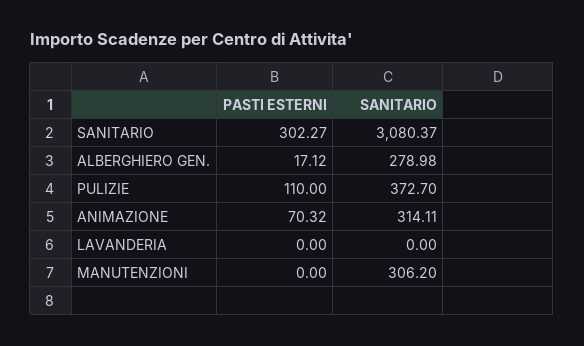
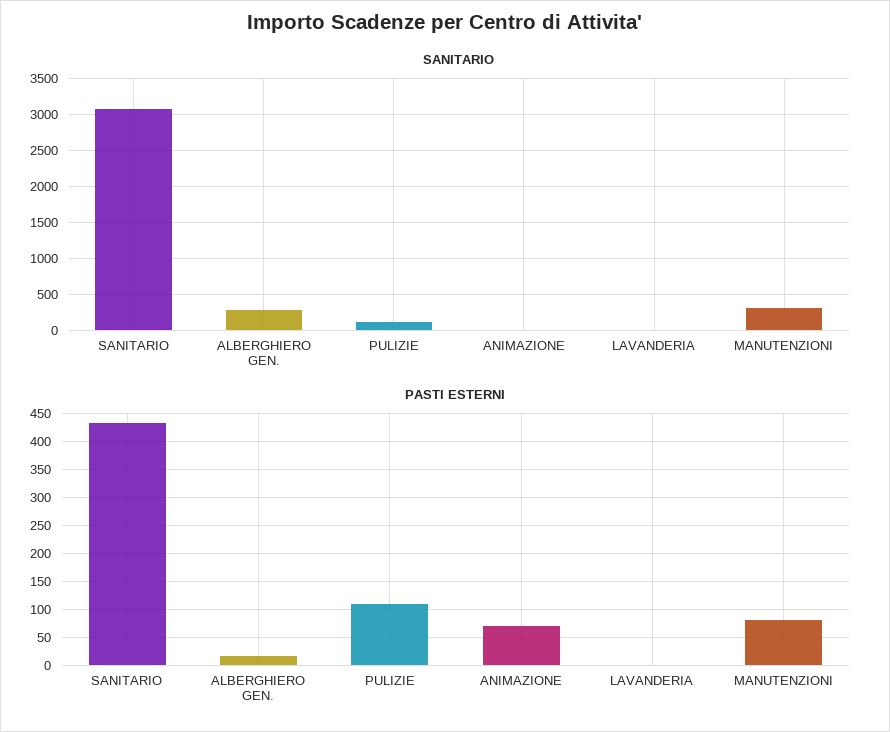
  {
    "PASTI ESTERNI": {
-     "SANITARIO": 302.27,
+     "SANITARIO": 425,
      "ALBERGHIERO GEN.": 17.12,
      "PULIZIE": 110,
      "ANIMAZIONE": 70.32,
      "LAVANDERIA": 0,
-     "MANUTENZIONI": 0
+     "MANUTENZIONI": 75
    },
    "SANITARIO": {
      "SANITARIO": 3080.37,
      "ALBERGHIERO GEN.": 278.98,
-     "PULIZIE": 372.7,
+     "PULIZIE": 100,
-     "ANIMAZIONE": 314.11,
+     "ANIMAZIONE": 0,
      "LAVANDERIA": 0,
      "MANUTENZIONI": 306.2
    }
  }

